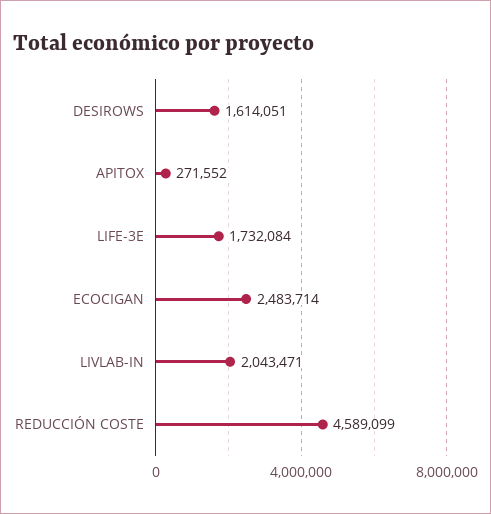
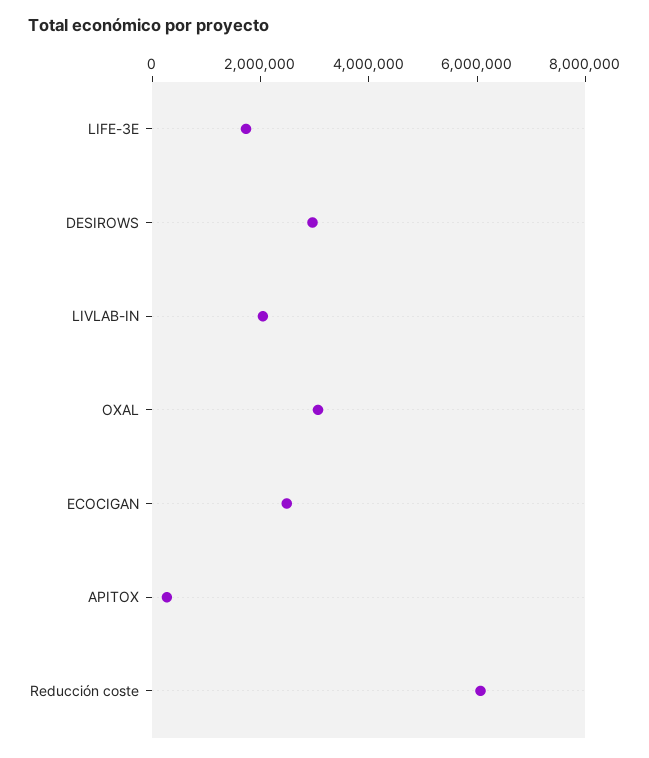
  {
-   "DESIROWS": 1614051,
+   "DESIROWS": 3000000,
    "APITOX": 271552,
    "LIFE-3E": 1732084,
    "ECOCIGAN": 2483714,
    "LIVLAB-IN": 2043471,
-   "REDUCCIÓN COSTE": 4589099
+   "REDUCCIÓN COSTE": 6000000,
+   "OXAL": 3000000
  }

